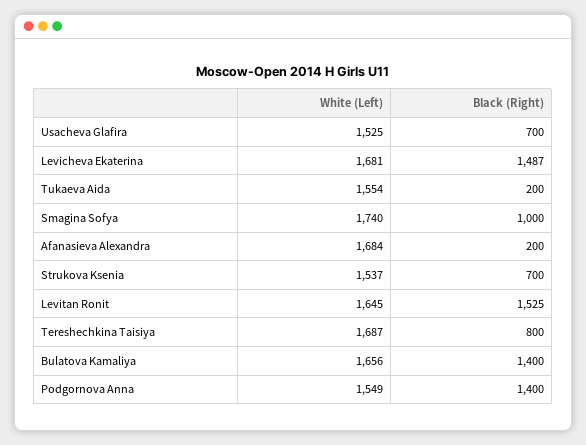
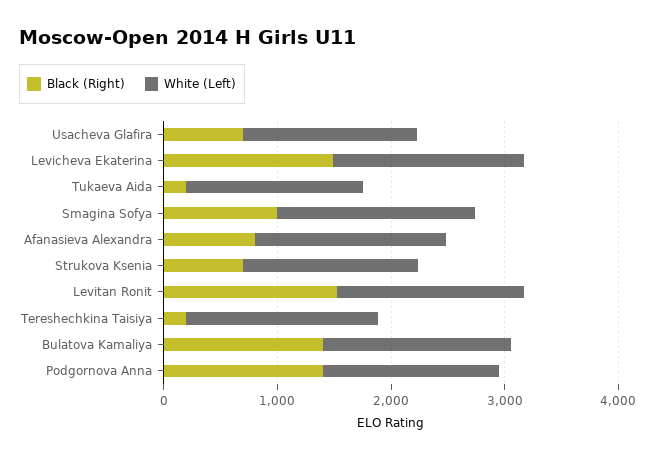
  {
    "White (Left)": {
      "Usacheva Glafira": 1525,
      "Levicheva Ekaterina": 1681,
      "Tukaeva Aida": 1554,
      "Smagina Sofya": 1740,
      "Afanasieva Alexandra": 1684,
      "Strukova Ksenia": 1537,
      "Levitan Ronit": 1645,
      "Tereshechkina Taisiya": 1687,
      "Bulatova Kamaliya": 1656,
      "Podgornova Anna": 1549
    },
    "Black (Right)": {
      "Usacheva Glafira": 700,
      "Levicheva Ekaterina": 1487,
      "Tukaeva Aida": 200,
      "Smagina Sofya": 1000,
-     "Afanasieva Alexandra": 200,
+     "Afanasieva Alexandra": 800,
      "Strukova Ksenia": 700,
      "Levitan Ronit": 1525,
-     "Tereshechkina Taisiya": 800,
+     "Tereshechkina Taisiya": 200,
      "Bulatova Kamaliya": 1400,
      "Podgornova Anna": 1400
    }
  }

